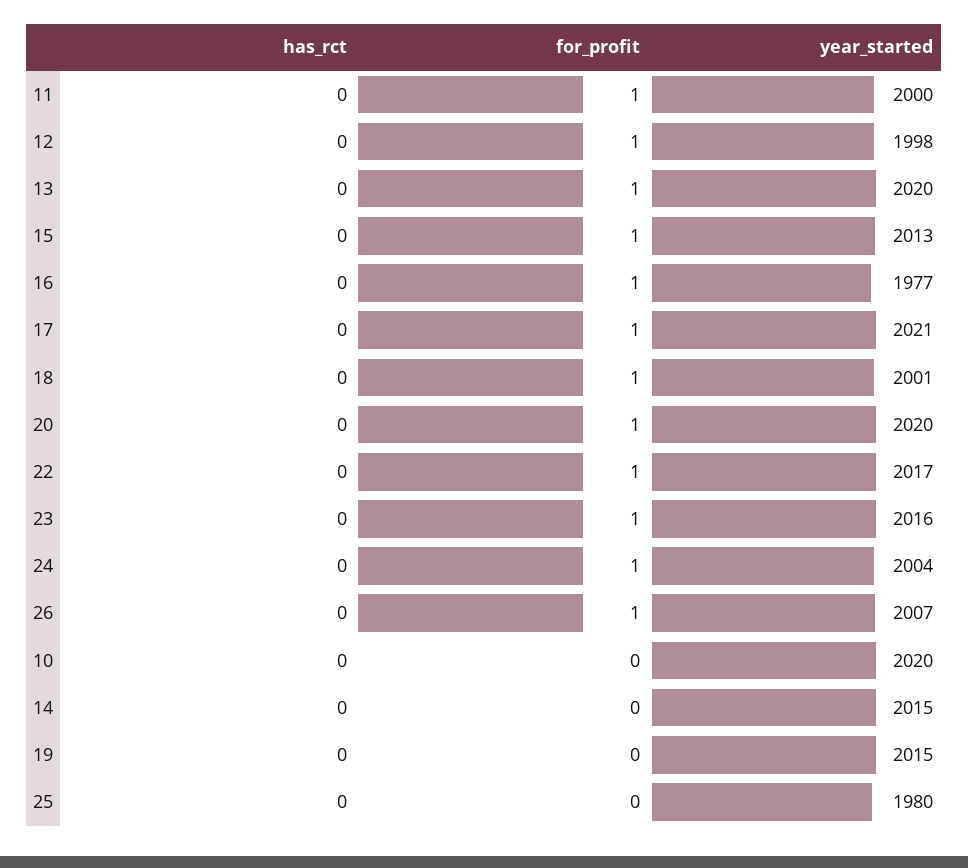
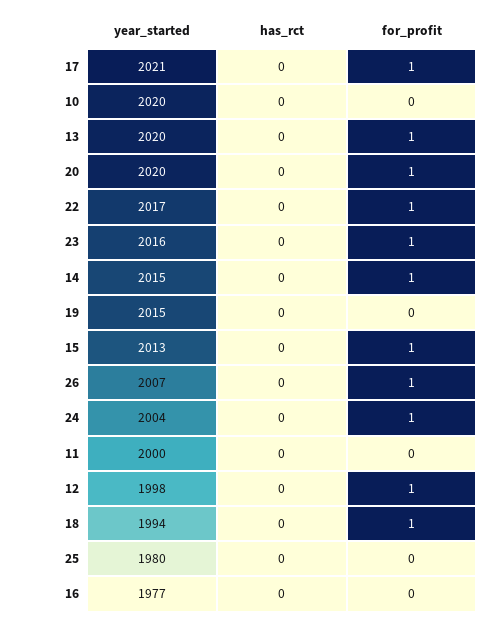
  {
    "has_rct": {
      "11": 0,
      "12": 0,
      "13": 0,
      "15": 0,
      "16": 0,
      "17": 0,
      "18": 0,
      "20": 0,
      "22": 0,
      "23": 0,
      "24": 0,
      "26": 0,
      "10": 0,
      "14": 0,
      "19": 0,
      "25": 0
    },
    "for_profit": {
-     "11": 1,
+     "11": 0,
      "12": 1,
      "13": 1,
      "15": 1,
-     "16": 1,
+     "16": 0,
      "17": 1,
      "18": 1,
      "20": 1,
      "22": 1,
      "23": 1,
      "24": 1,
      "26": 1,
      "10": 0,
-     "14": 0,
+     "14": 1,
      "19": 0,
      "25": 0
    },
    "year_started": {
      "11": 2000,
      "12": 1998,
      "13": 2020,
      "15": 2013,
      "16": 1977,
      "17": 2021,
-     "18": 2001,
+     "18": 1994,
      "20": 2020,
      "22": 2017,
      "23": 2016,
      "24": 2004,
      "26": 2007,
      "10": 2020,
      "14": 2015,
      "19": 2015,
      "25": 1980
    }
  }

